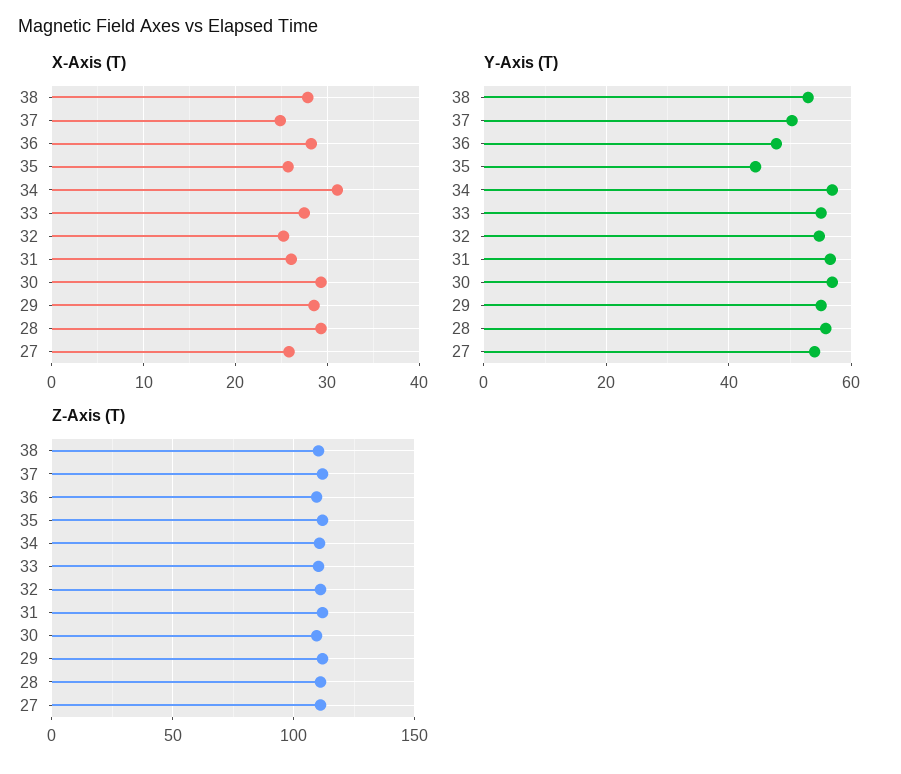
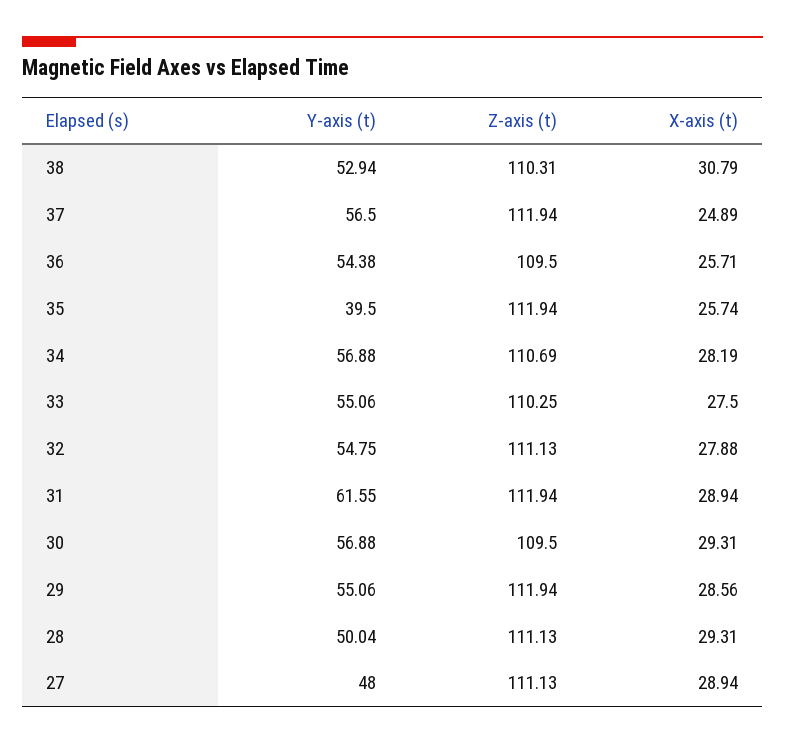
  {
    "X-Axis (T)": {
-     "38": 28,
+     "38": 30.79,
      "37": 24.89,
-     "36": 28,
+     "36": 25.71,
      "35": 25.74,
-     "34": 31,
+     "34": 28.19,
      "33": 27.5,
-     "32": 25,
+     "32": 27.88,
-     "31": 26,
+     "31": 28.94,
      "30": 29.31,
      "29": 28.56,
      "28": 29.31,
-     "27": 26
+     "27": 28.94
    },
    "Y-Axis (T)": {
      "38": 52.94,
-     "37": 50,
+     "37": 56.5,
-     "36": 48,
+     "36": 54.38,
-     "35": 44,
+     "35": 39.5,
      "34": 56.88,
      "33": 55.06,
      "32": 54.75,
-     "31": 56,
+     "31": 61.55,
      "30": 56.88,
      "29": 55.06,
-     "28": 56,
+     "28": 50.04,
-     "27": 54
+     "27": 48
    },
    "Z-Axis (T)": {
      "38": 110.31,
      "37": 111.94,
      "36": 109.5,
      "35": 111.94,
      "34": 110.69,
      "33": 110.25,
      "32": 111.13,
      "31": 111.94,
      "30": 109.5,
      "29": 111.94,
      "28": 111.13,
      "27": 111.13
    }
  }

